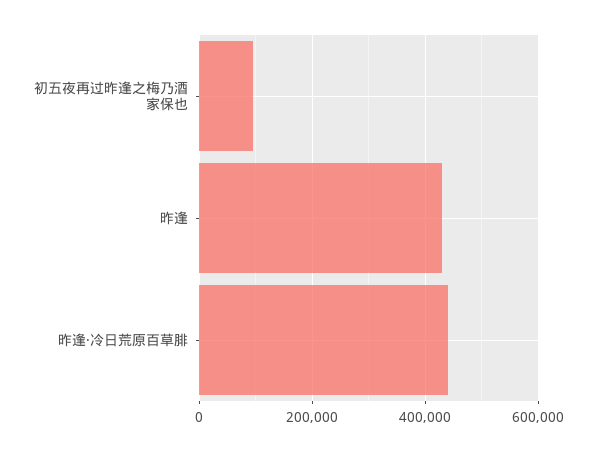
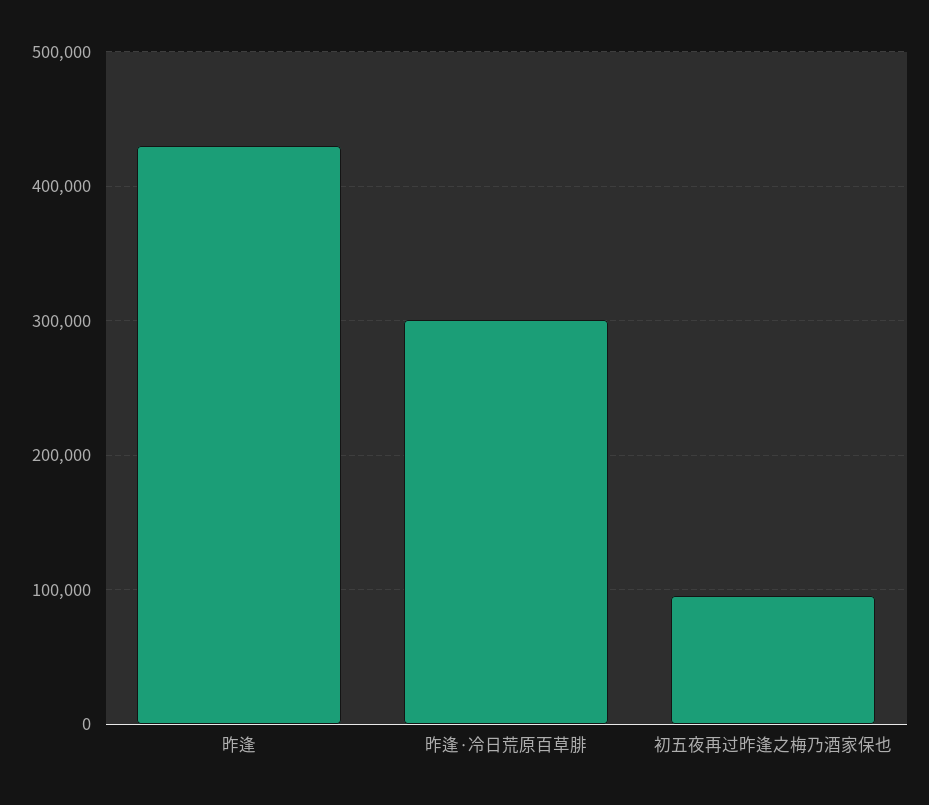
  {
    "初五夜再过昨逢之梅乃酒家保也": 100000,
    "昨逢": 430000,
-   "昨逢·冷日荒原百草腓": 440000
+   "昨逢·冷日荒原百草腓": 300000
  }

